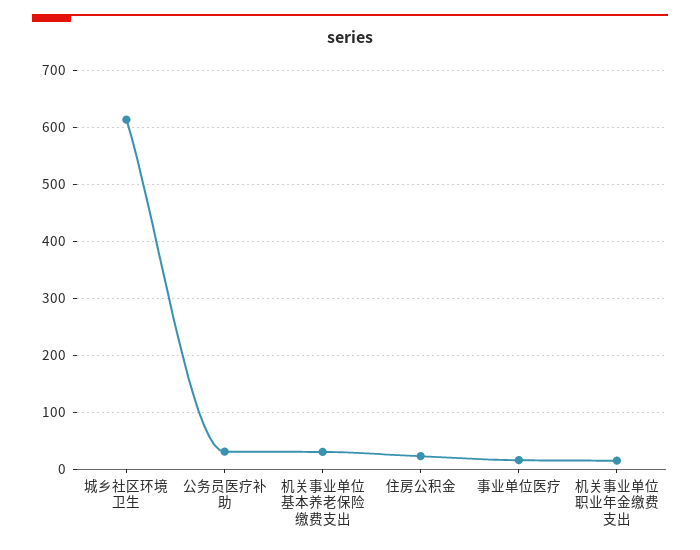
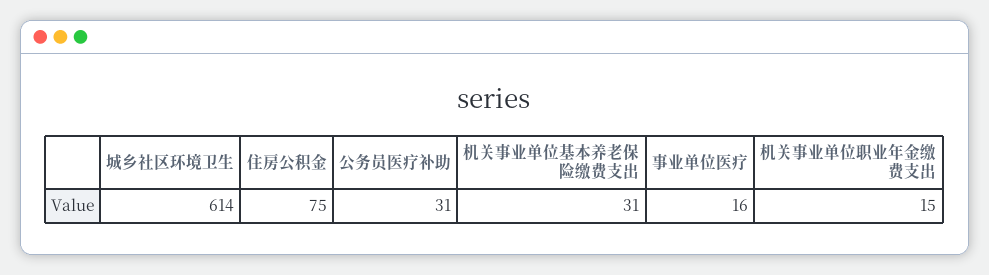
  {
    "城乡社区环境卫生": 614,
    "公务员医疗补助": 31,
    "机关事业单位基本养老保险缴费支出": 31,
-   "住房公积金": 20,
+   "住房公积金": 75,
    "事业单位医疗": 16,
    "机关事业单位职业年金缴费支出": 15
  }

